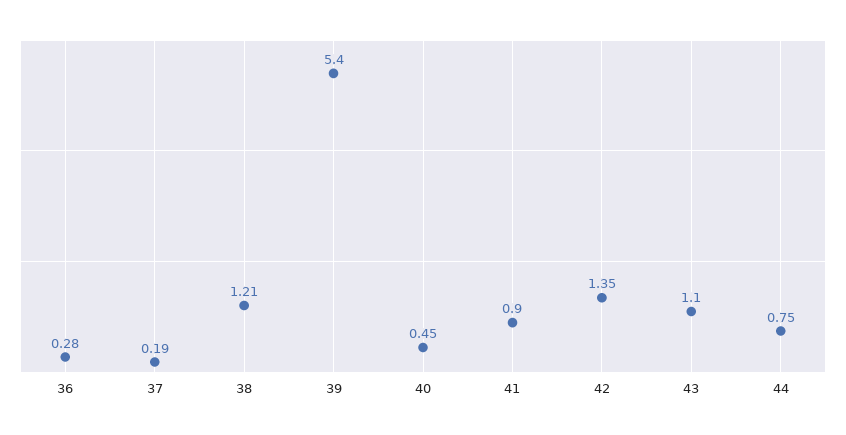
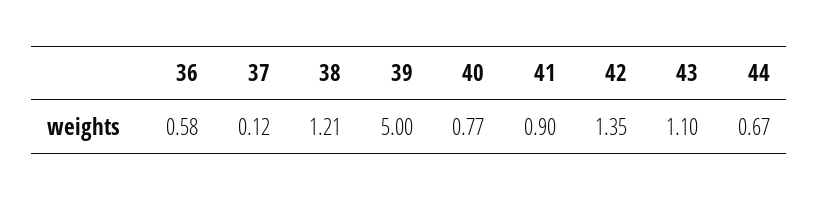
  {
-   "36": 0.28,
+   "36": 0.58,
-   "37": 0.19,
+   "37": 0.12,
    "38": 1.21,
-   "39": 5.4,
+   "39": 5,
-   "40": 0.45,
+   "40": 0.77,
    "41": 0.9,
    "42": 1.35,
    "43": 1.1,
-   "44": 0.75
+   "44": 0.67
  }

